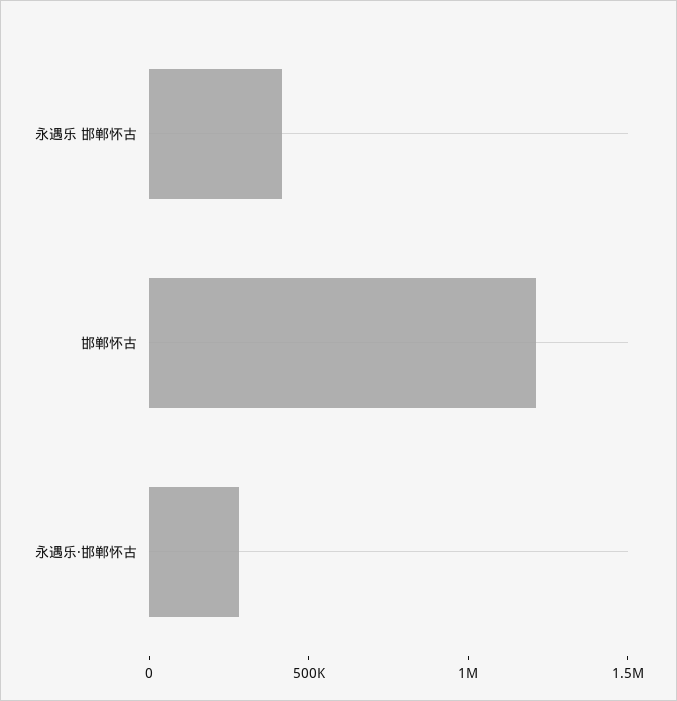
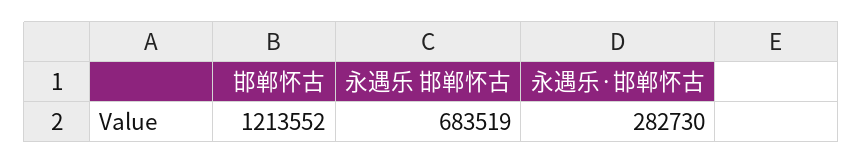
  {
-   "永遇乐 邯郸怀古": 400000,
+   "永遇乐 邯郸怀古": 683519,
    "邯郸怀古": 1213552,
    "永遇乐·邯郸怀古": 282730
  }

